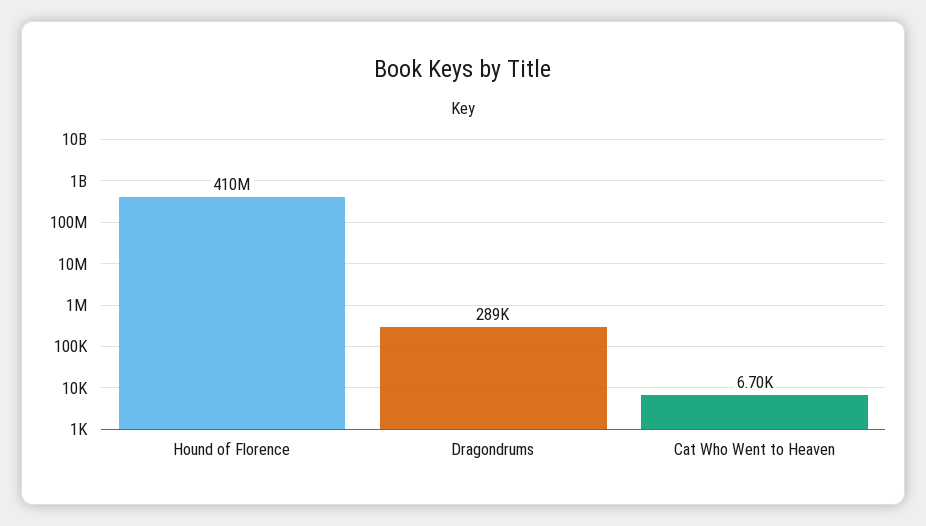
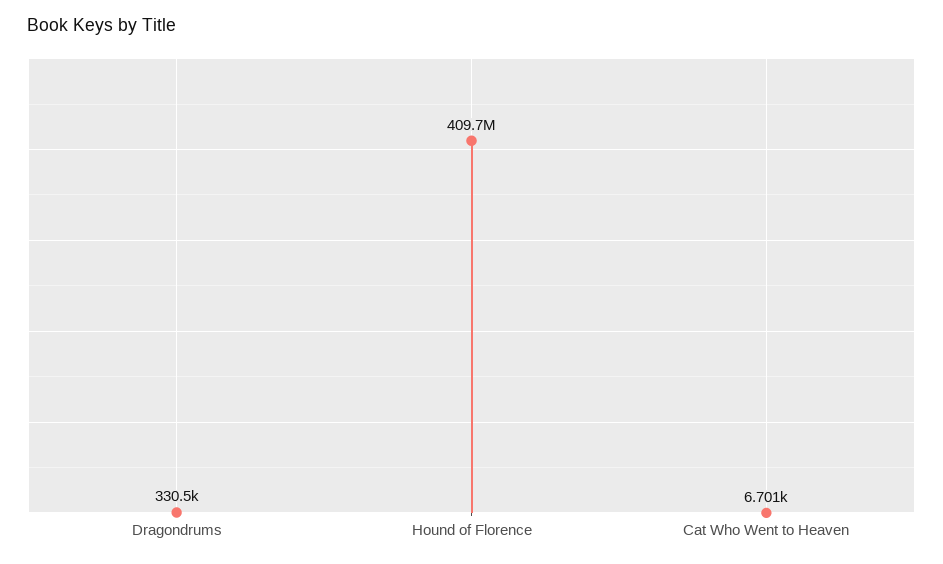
  {
    "Hound of Florence": 409700000,
-   "Dragondrums": 289000,
+   "Dragondrums": 330500,
    "Cat Who Went to Heaven": 6701
  }

